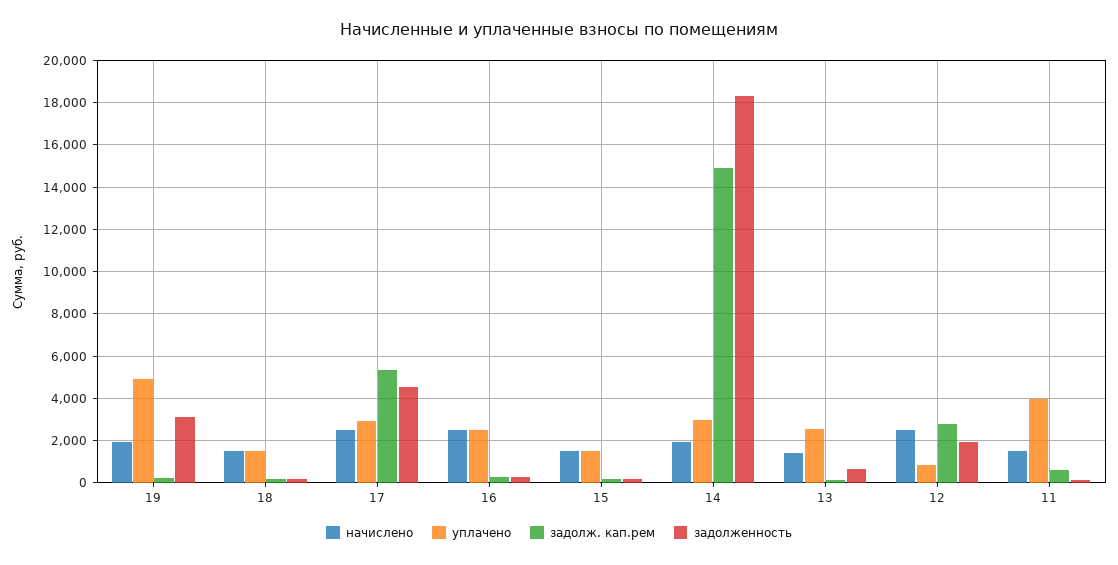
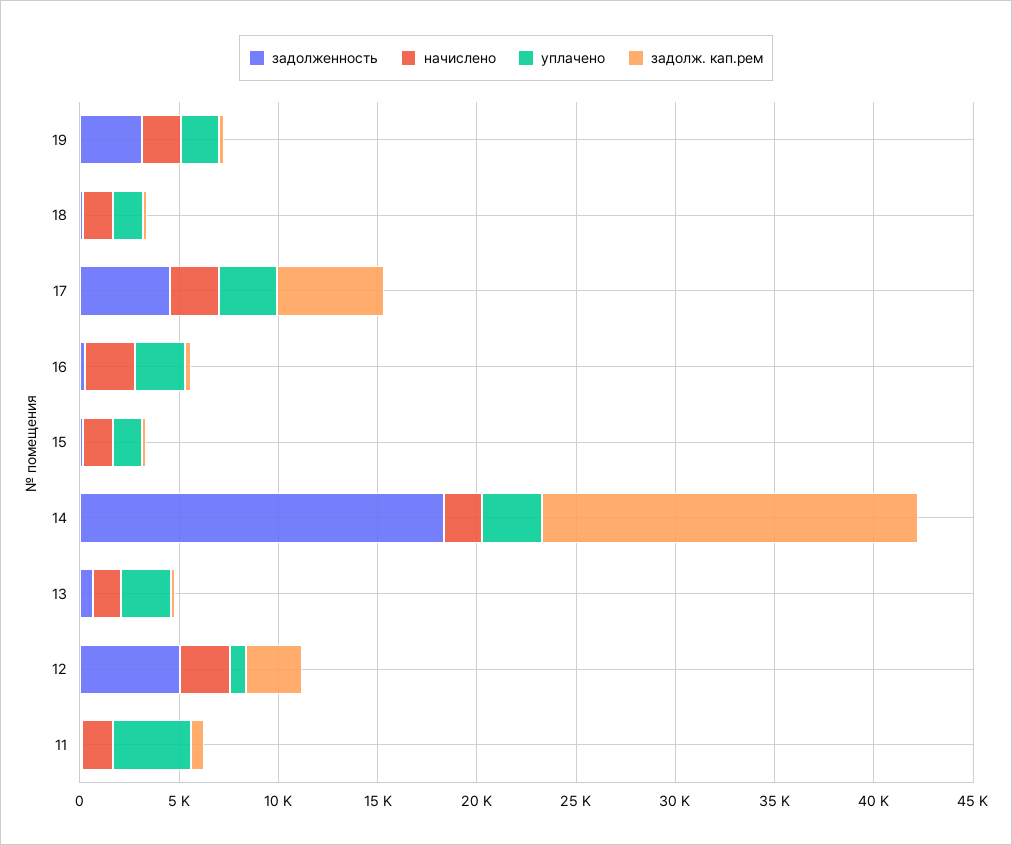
  {
    "начислено": {
      "19": 2000,
      "18": 1500,
      "17": 2500,
      "16": 2500,
      "15": 1500,
      "14": 2000,
      "13": 1500,
      "12": 2500,
      "11": 1500
    },
    "уплачено": {
-     "19": 5000,
+     "19": 2000,
      "18": 1500,
      "17": 3000,
      "16": 2500,
      "15": 1500,
      "14": 3000,
      "13": 2500,
      "12": 1000,
      "11": 4000
    },
    "задолж. кап.рем": {
      "19": 0,
      "18": 0,
      "17": 5500,
      "16": 500,
      "15": 0,
-     "14": 15000,
+     "14": 19000,
      "13": 0,
      "12": 3000,
      "11": 500
    },
    "задолженность": {
      "19": 3000,
      "18": 0,
      "17": 4500,
      "16": 500,
      "15": 0,
      "14": 18500,
      "13": 500,
-     "12": 2000,
+     "12": 5000,
      "11": 0
    }
  }

